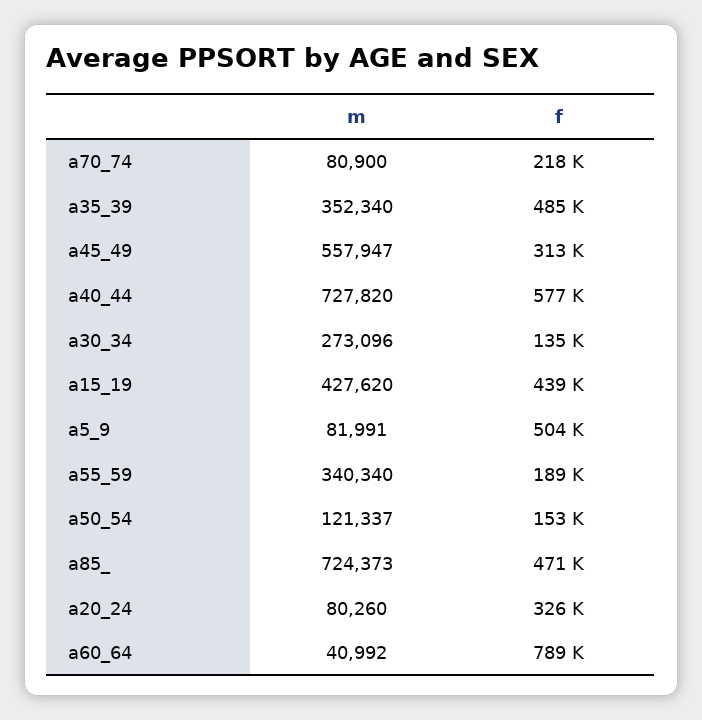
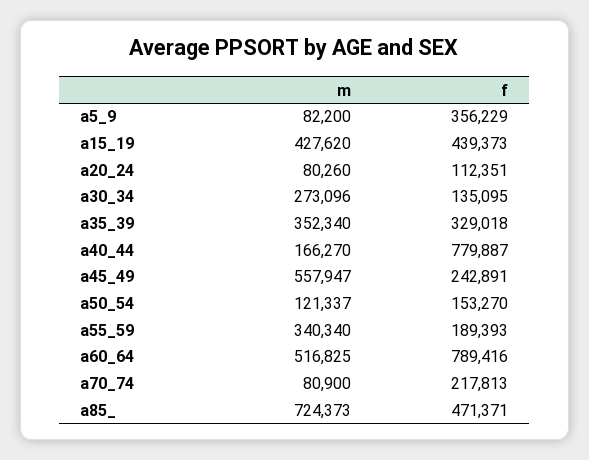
  {
    "m": {
      "a70_74": 80900,
      "a35_39": 352340,
      "a45_49": 557947,
-     "a40_44": 727820,
+     "a40_44": 166270,
      "a30_34": 273096,
      "a15_19": 427620,
-     "a5_9": 81991,
+     "a5_9": 82200,
      "a55_59": 340340,
      "a50_54": 121337,
      "a85_": 724373,
      "a20_24": 80260,
-     "a60_64": 40992
+     "a60_64": 516825
    },
    "f": {
      "a70_74": 217813,
-     "a35_39": 485000,
+     "a35_39": 329018,
-     "a45_49": 313000,
+     "a45_49": 242891,
-     "a40_44": 577000,
+     "a40_44": 779887,
      "a30_34": 135095,
      "a15_19": 439373,
-     "a5_9": 504000,
+     "a5_9": 356229,
      "a55_59": 189393,
      "a50_54": 153270,
      "a85_": 471371,
-     "a20_24": 326000,
+     "a20_24": 112351,
      "a60_64": 789416
    }
  }

